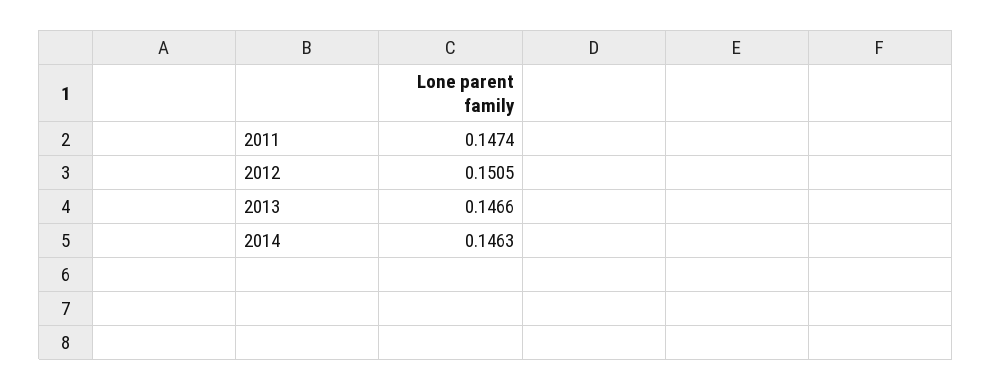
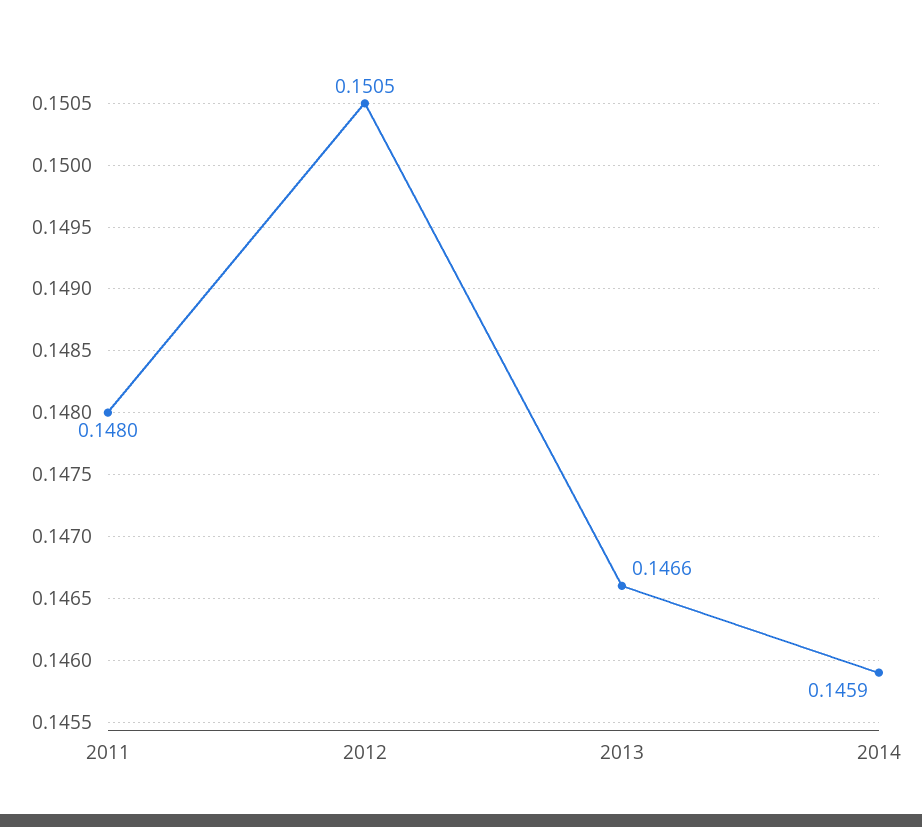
  {
-   "2011": 0.1474,
+   "2011": 0.148,
    "2012": 0.1505,
    "2013": 0.1466,
-   "2014": 0.1463
+   "2014": 0.1459
  }

